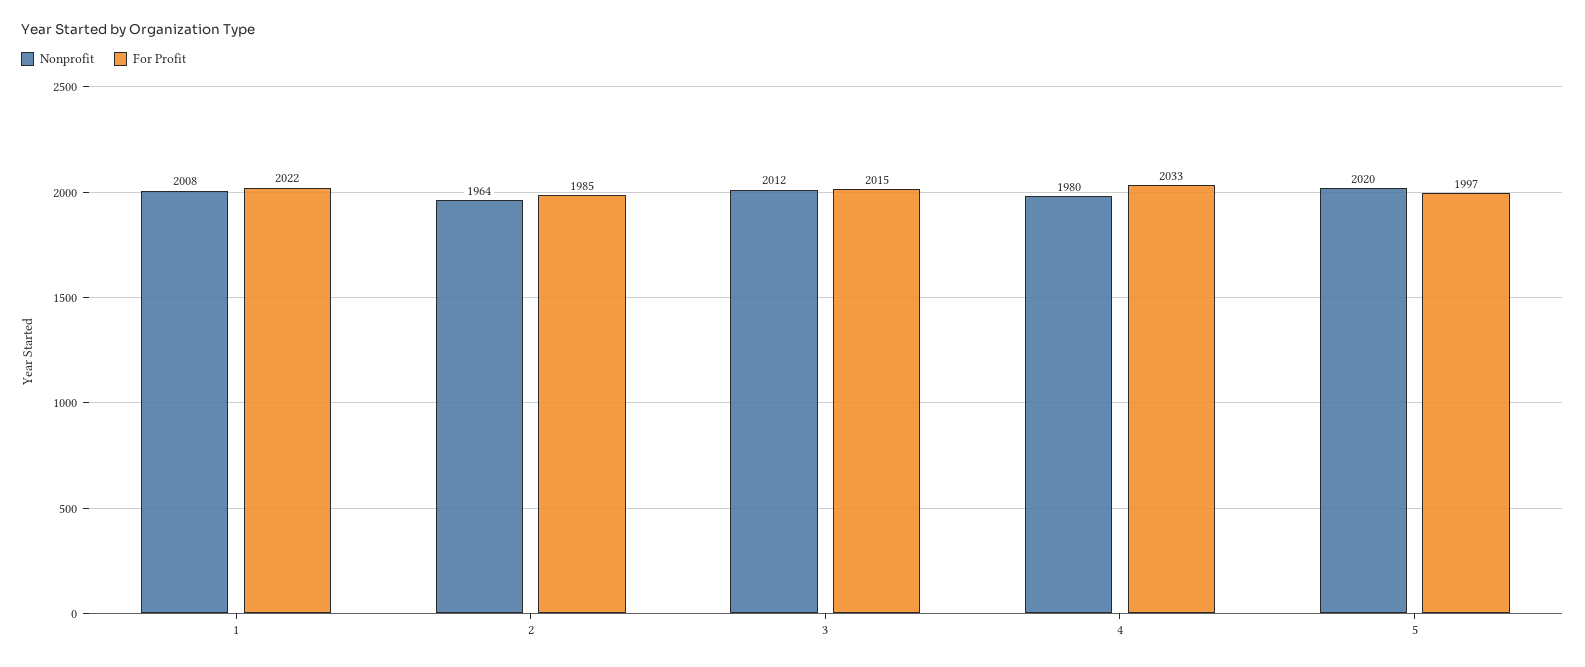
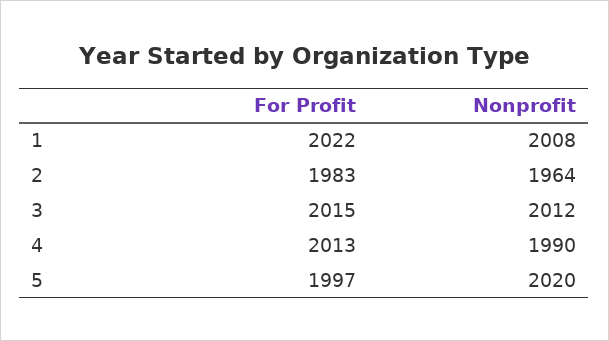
  {
    "Nonprofit": {
      "1": 2008,
      "2": 1964,
      "3": 2012,
-     "4": 1980,
+     "4": 1990,
      "5": 2020
    },
    "For Profit": {
      "1": 2022,
-     "2": 1985,
+     "2": 1983,
      "3": 2015,
-     "4": 2033,
+     "4": 2013,
      "5": 1997
    }
  }

